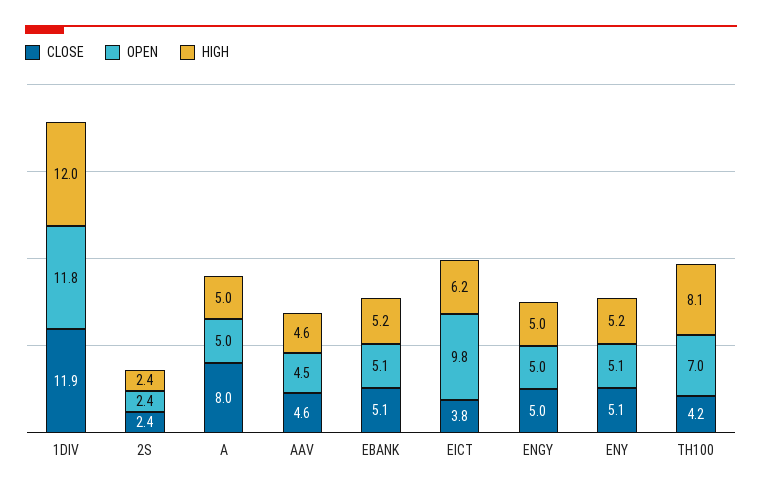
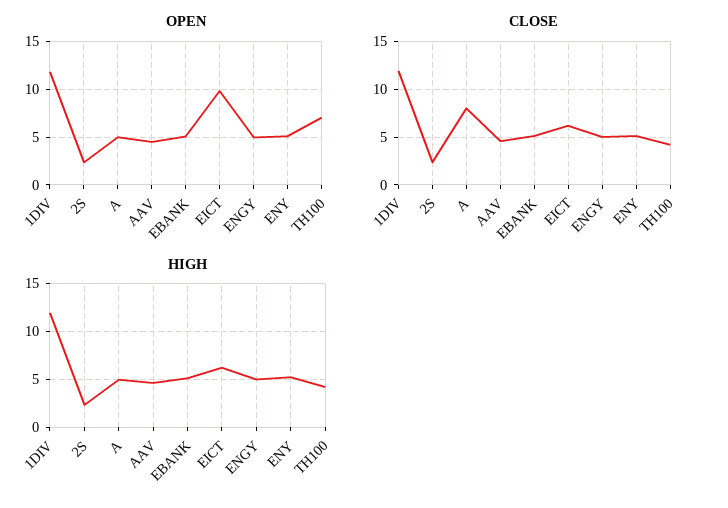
  {
    "CLOSE": {
      "1DIV": 11.9,
      "2S": 2.4,
      "A": 8,
      "AAV": 4.6,
      "EBANK": 5.1,
-     "EICT": 3.8,
+     "EICT": 6,
      "ENGY": 5,
      "ENY": 5.1,
      "TH100": 4.2
    },
    "OPEN": {
      "1DIV": 11.8,
      "2S": 2.4,
      "A": 5,
      "AAV": 4.5,
      "EBANK": 5.1,
      "EICT": 9.8,
      "ENGY": 5,
      "ENY": 5.1,
      "TH100": 7
    },
    "HIGH": {
      "1DIV": 12,
      "2S": 2.4,
      "A": 5,
      "AAV": 4.6,
      "EBANK": 5.2,
      "EICT": 6.2,
      "ENGY": 5,
      "ENY": 5.2,
-     "TH100": 8.1
+     "TH100": 4
    }
  }

